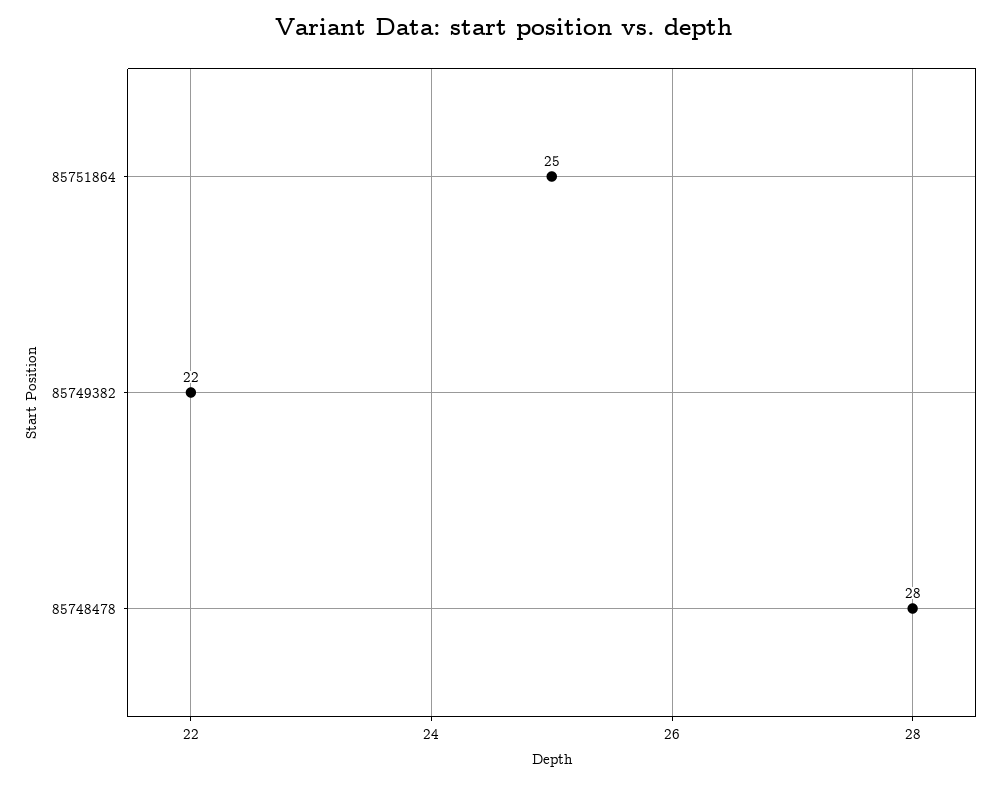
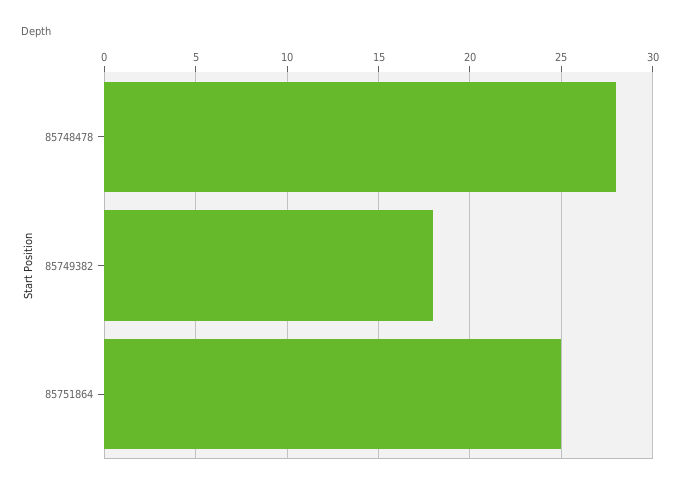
  {
    "85751864": 25,
-   "85749382": 22,
+   "85749382": 18,
    "85748478": 28
  }

